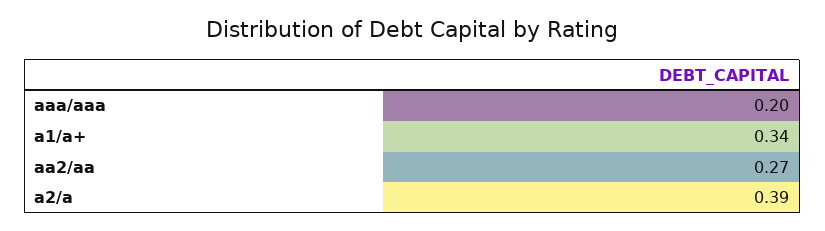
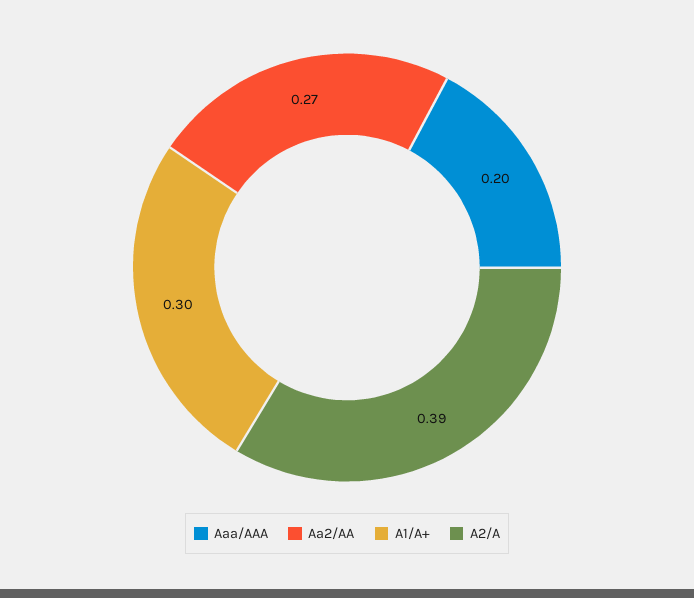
  {
    "aaa/aaa": 0.2,
-   "a1/a+": 0.34,
+   "a1/a+": 0.3,
    "aa2/aa": 0.27,
    "a2/a": 0.39
  }

